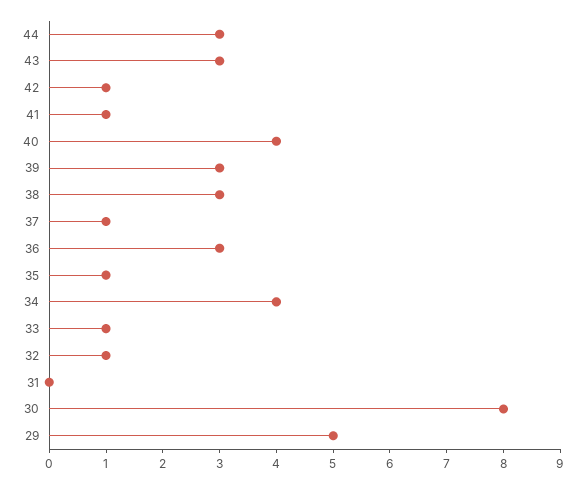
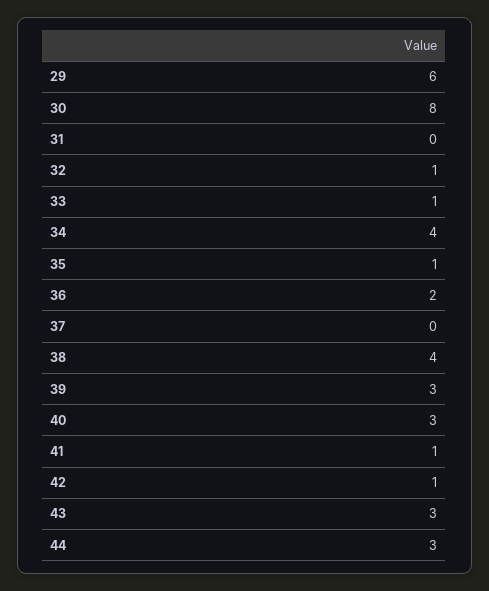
  {
    "44": 3,
    "43": 3,
    "42": 1,
    "41": 1,
-   "40": 4,
+   "40": 3,
    "39": 3,
-   "38": 3,
+   "38": 4,
-   "37": 1,
+   "37": 0,
-   "36": 3,
+   "36": 2,
    "35": 1,
    "34": 4,
    "33": 1,
    "32": 1,
    "31": 0,
    "30": 8,
-   "29": 5
+   "29": 6
  }

